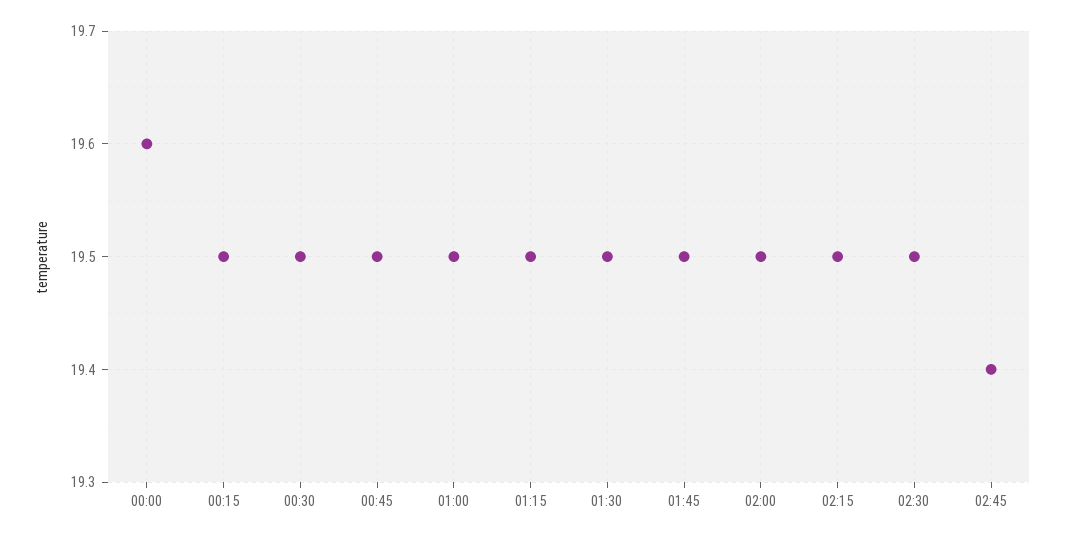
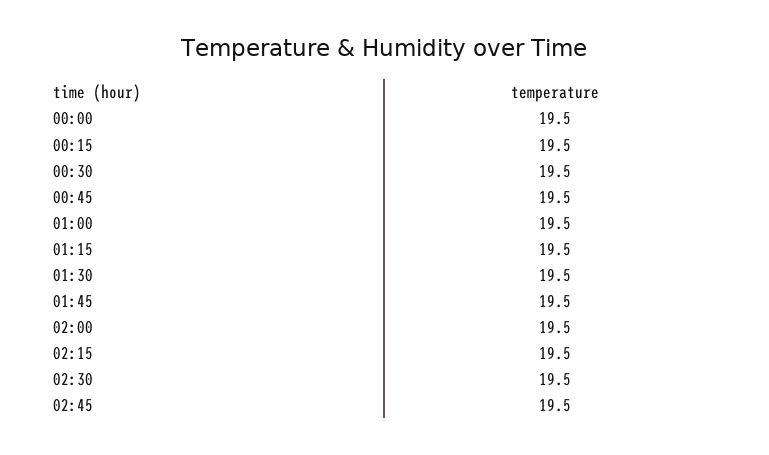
  {
-   "00:00": 19.6,
+   "00:00": 19.5,
    "00:15": 19.5,
    "00:30": 19.5,
    "00:45": 19.5,
    "01:00": 19.5,
    "01:15": 19.5,
    "01:30": 19.5,
    "01:45": 19.5,
    "02:00": 19.5,
    "02:15": 19.5,
    "02:30": 19.5,
-   "02:45": 19.4
+   "02:45": 19.5
  }

